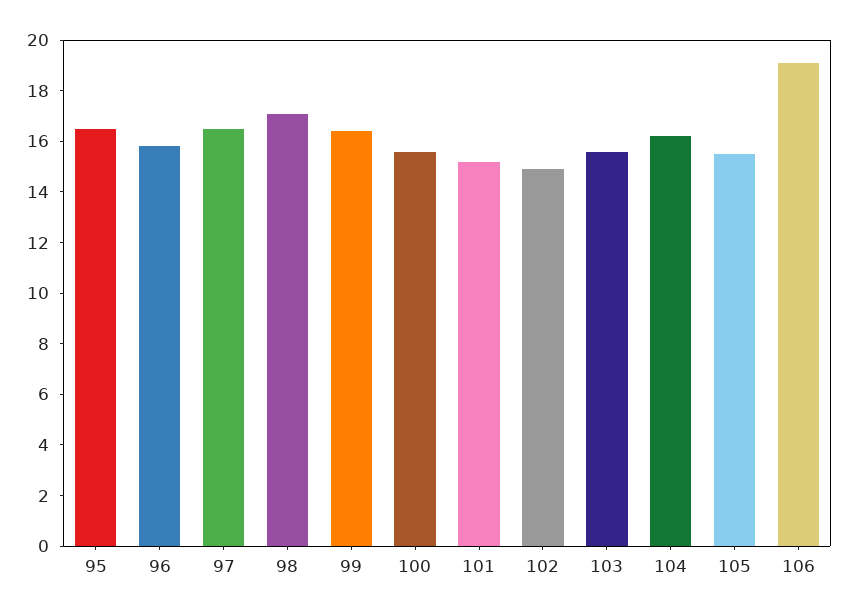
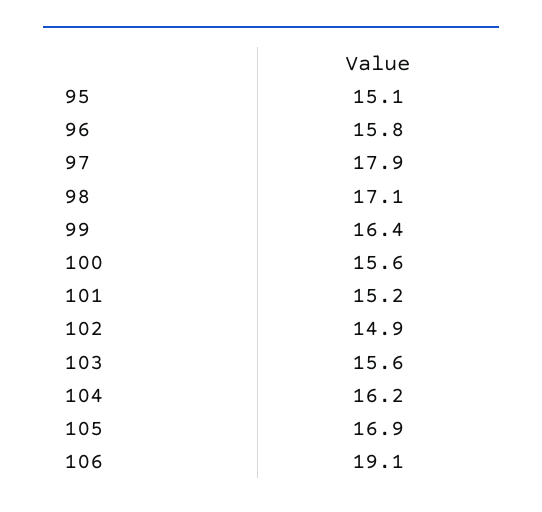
  {
-   "95": 16.5,
+   "95": 15.1,
    "96": 15.8,
-   "97": 16.5,
+   "97": 17.9,
    "98": 17.1,
    "99": 16.4,
    "100": 15.6,
    "101": 15.2,
    "102": 14.9,
    "103": 15.6,
    "104": 16.2,
-   "105": 15.5,
+   "105": 16.9,
    "106": 19.1
  }

